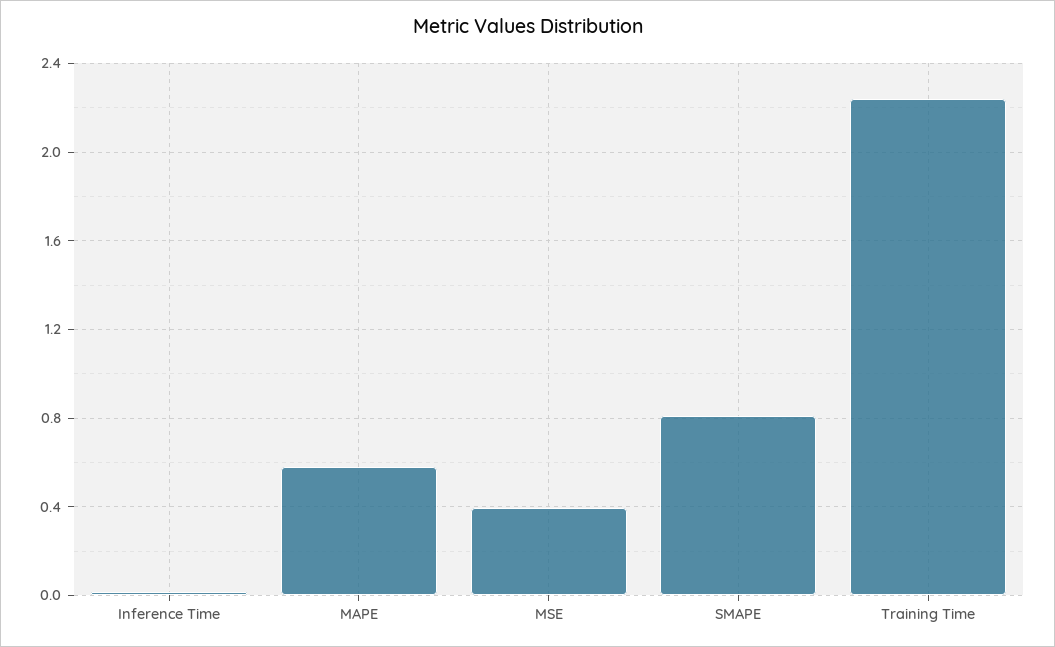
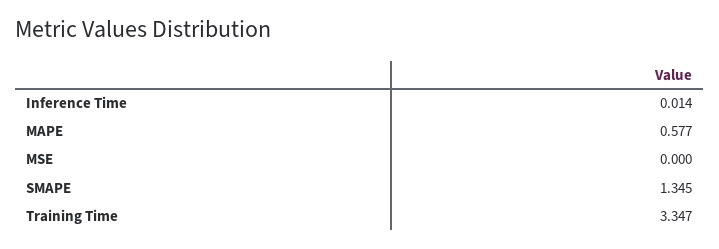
  {
    "Inference Time": 0.014,
    "MAPE": 0.577,
-   "MSE": 0.4,
+   "MSE": 0,
-   "SMAPE": 0.8,
+   "SMAPE": 1.345,
-   "Training Time": 2.25
+   "Training Time": 3.347
  }

